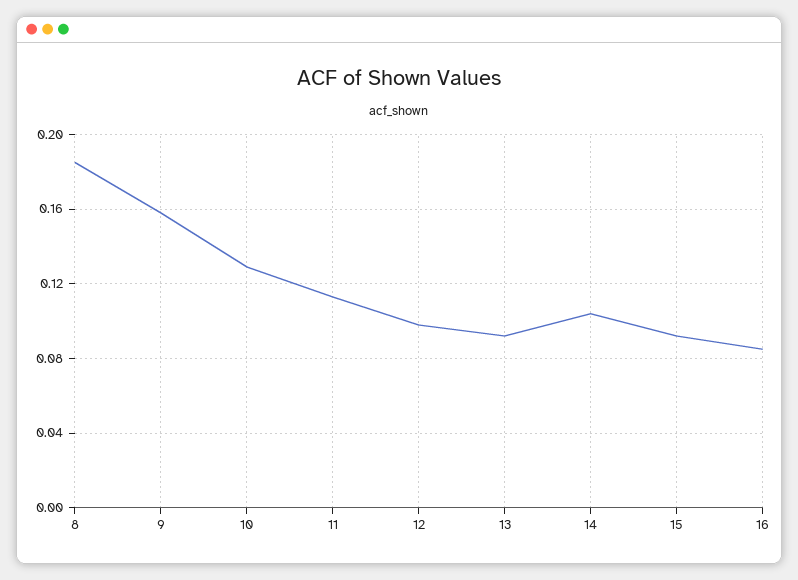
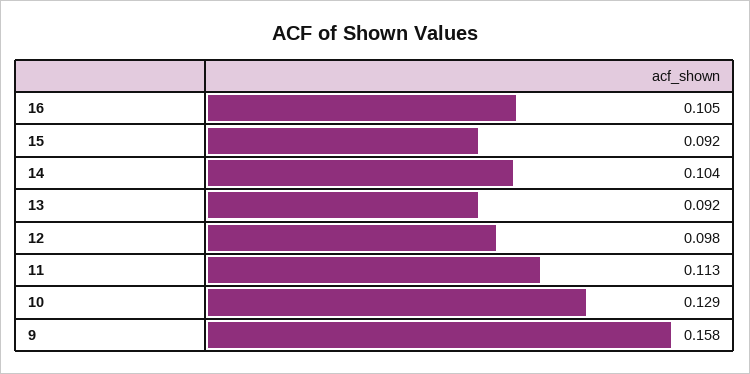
  {
-   "8": 0.185,
    "9": 0.158,
    "10": 0.129,
    "11": 0.113,
    "12": 0.098,
    "13": 0.092,
    "14": 0.104,
    "15": 0.092,
-   "16": 0.085
+   "16": 0.105
  }

